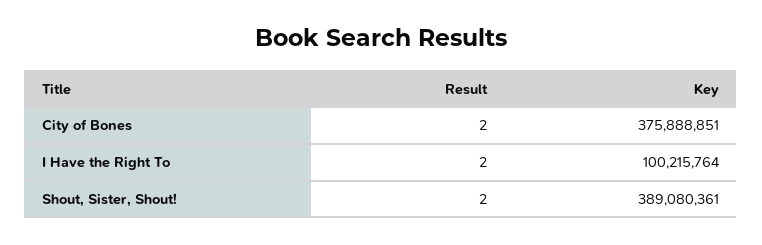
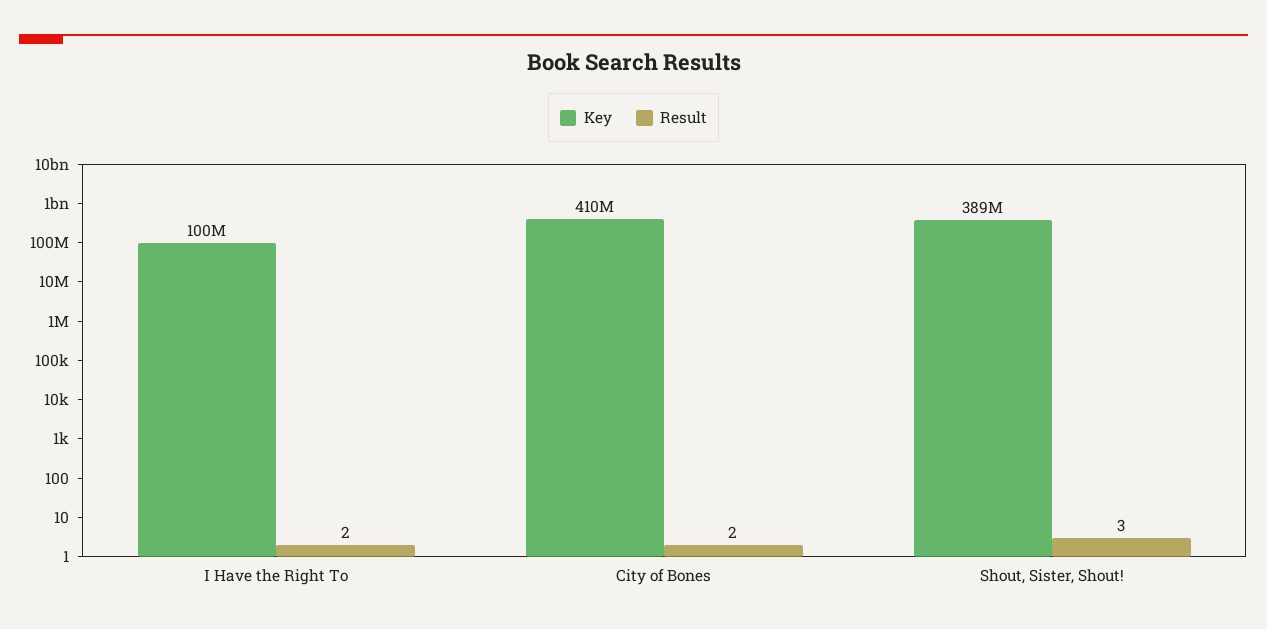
  {
    "Result": {
      "City of Bones": 2,
      "I Have the Right To": 2,
-     "Shout, Sister, Shout!": 2
+     "Shout, Sister, Shout!": 3
    },
    "Key": {
-     "City of Bones": 375888851,
+     "City of Bones": 410000000,
      "I Have the Right To": 100215764,
      "Shout, Sister, Shout!": 389080361
    }
  }

